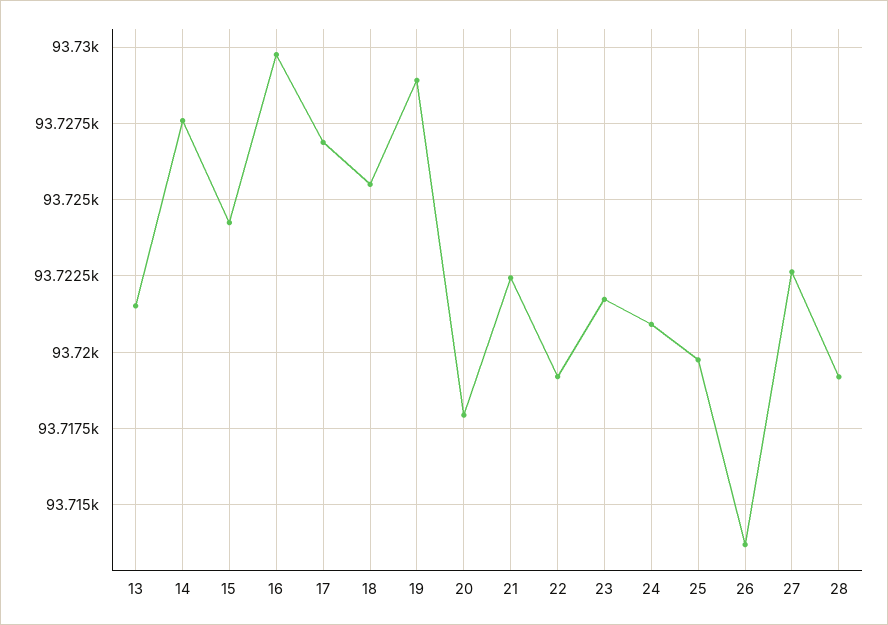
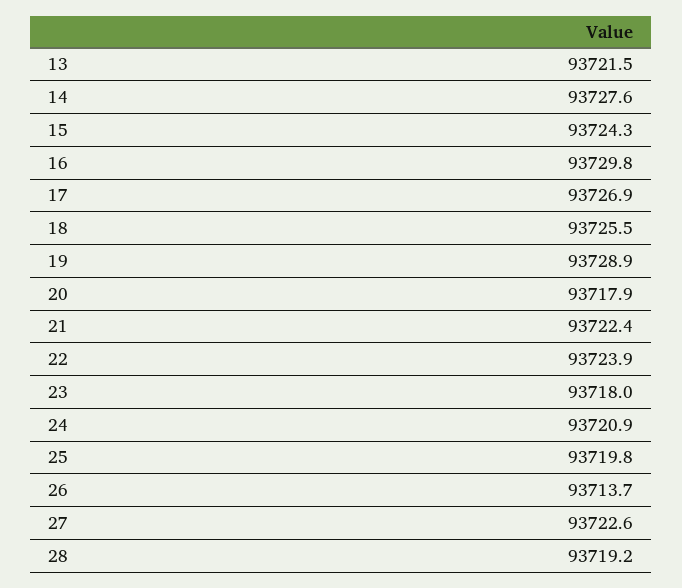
  {
    "13": 93721.5,
    "14": 93727.6,
    "15": 93724.3,
    "16": 93729.8,
    "17": 93726.9,
    "18": 93725.5,
    "19": 93728.9,
    "20": 93717.9,
    "21": 93722.4,
-   "22": 93719.25,
+   "22": 93723.9,
-   "23": 93721.75,
+   "23": 93718,
    "24": 93720.9,
    "25": 93719.8,
    "26": 93713.7,
    "27": 93722.6,
    "28": 93719.2
  }

